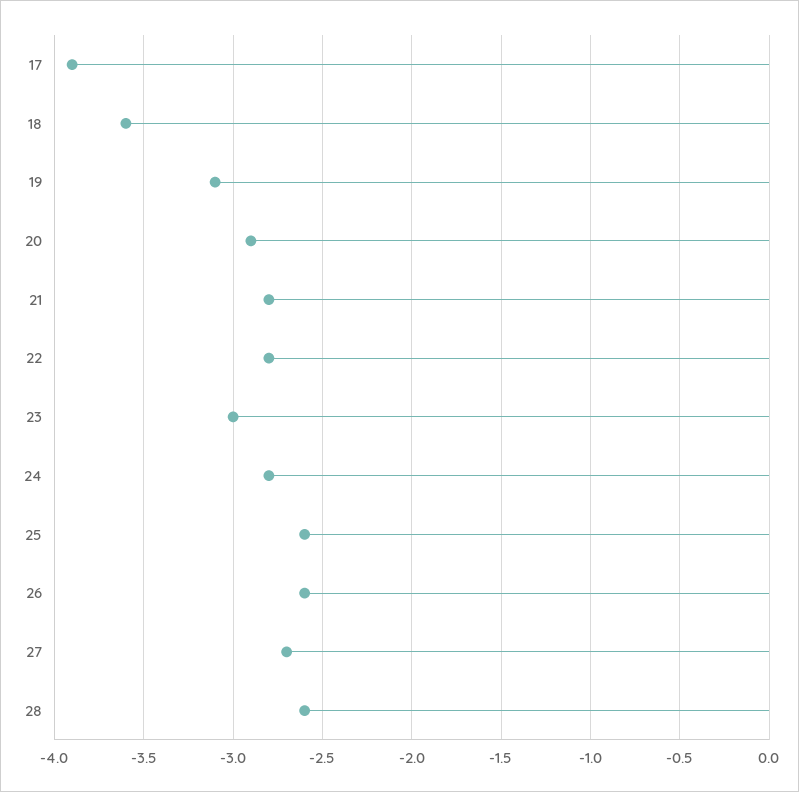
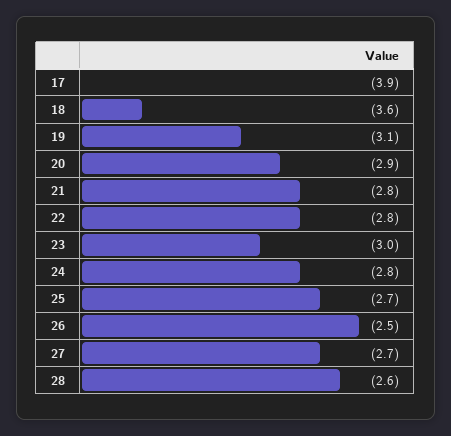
  {
    "17": -3.9,
    "18": -3.6,
    "19": -3.1,
    "20": -2.9,
    "21": -2.8,
    "22": -2.8,
    "23": -3,
    "24": -2.8,
-   "25": -2.6,
+   "25": -2.7,
-   "26": -2.6,
+   "26": -2.5,
    "27": -2.7,
    "28": -2.6
  }

